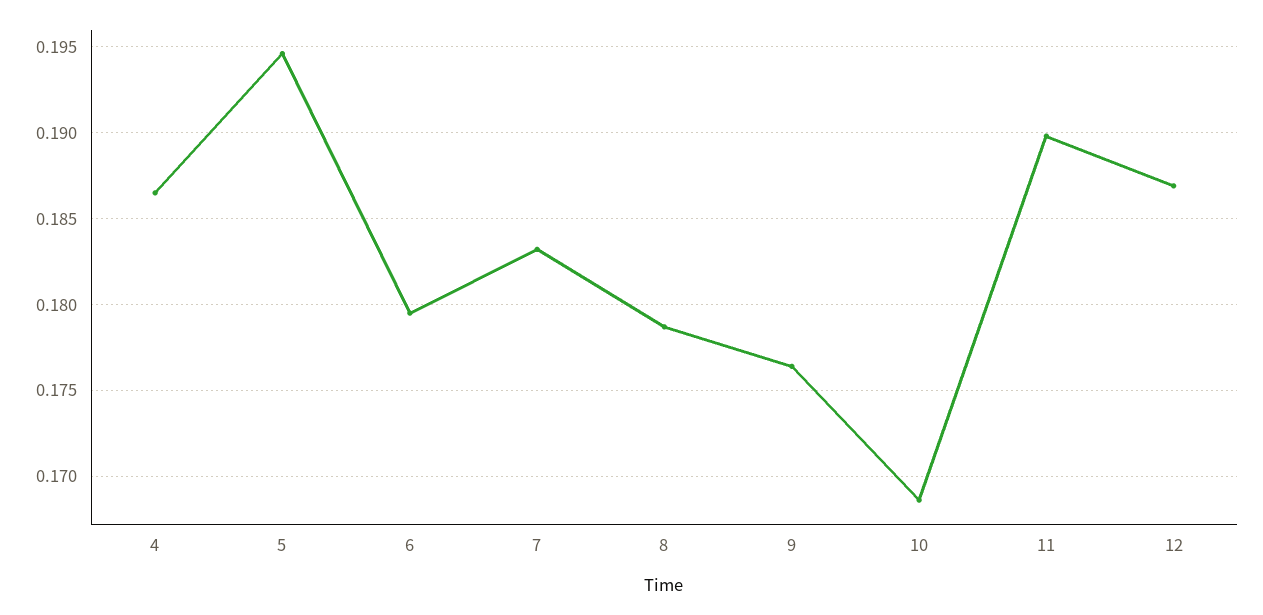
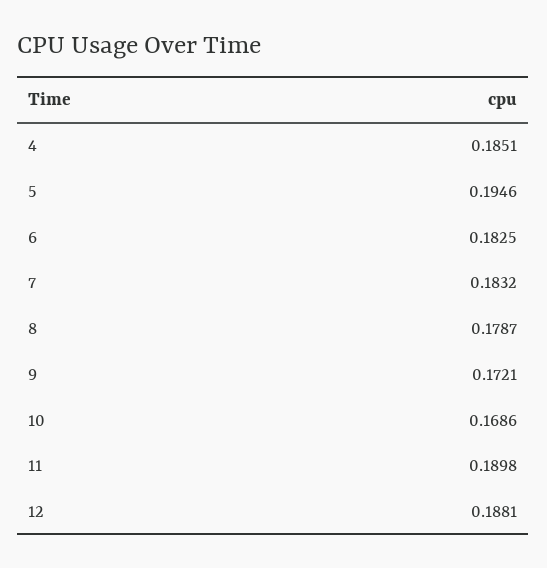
  {
-   "4": 0.1865,
+   "4": 0.1851,
    "5": 0.1946,
-   "6": 0.1795,
+   "6": 0.1825,
    "7": 0.1832,
    "8": 0.1787,
-   "9": 0.1765,
+   "9": 0.1721,
    "10": 0.1686,
    "11": 0.1898,
-   "12": 0.187
+   "12": 0.1881
  }

